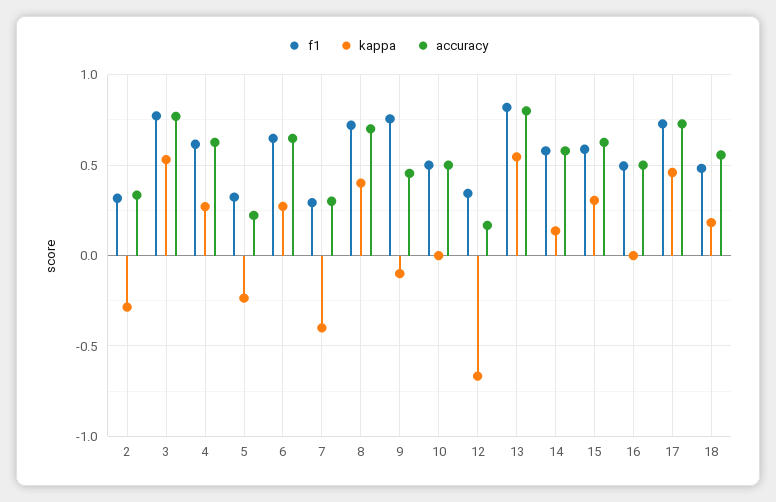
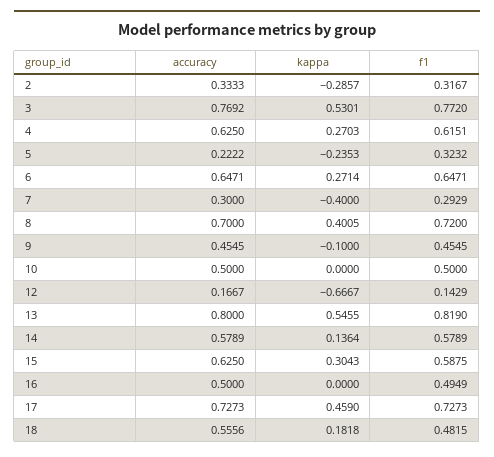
  {
    "f1": {
      "2": 0.3167,
      "3": 0.772,
      "4": 0.6151,
      "5": 0.3232,
      "6": 0.6471,
      "7": 0.2929,
      "8": 0.72,
-     "9": 0.75,
+     "9": 0.4545,
      "10": 0.5,
-     "12": 0.35,
+     "12": 0.1429,
      "13": 0.819,
      "14": 0.5789,
      "15": 0.5875,
      "16": 0.4949,
      "17": 0.7273,
      "18": 0.4815
    },
    "kappa": {
      "2": -0.2857,
      "3": 0.5301,
      "4": 0.2703,
      "5": -0.2353,
      "6": 0.2714,
      "7": -0.4,
      "8": 0.4005,
      "9": -0.1,
      "10": 0,
      "12": -0.6667,
      "13": 0.5455,
      "14": 0.1364,
      "15": 0.3043,
      "16": 0,
      "17": 0.459,
      "18": 0.1818
    },
    "accuracy": {
      "2": 0.3333,
      "3": 0.7692,
      "4": 0.625,
      "5": 0.2222,
      "6": 0.6471,
      "7": 0.3,
      "8": 0.7,
      "9": 0.4545,
      "10": 0.5,
      "12": 0.1667,
      "13": 0.8,
      "14": 0.5789,
      "15": 0.625,
      "16": 0.5,
      "17": 0.7273,
      "18": 0.5556
    }
  }

